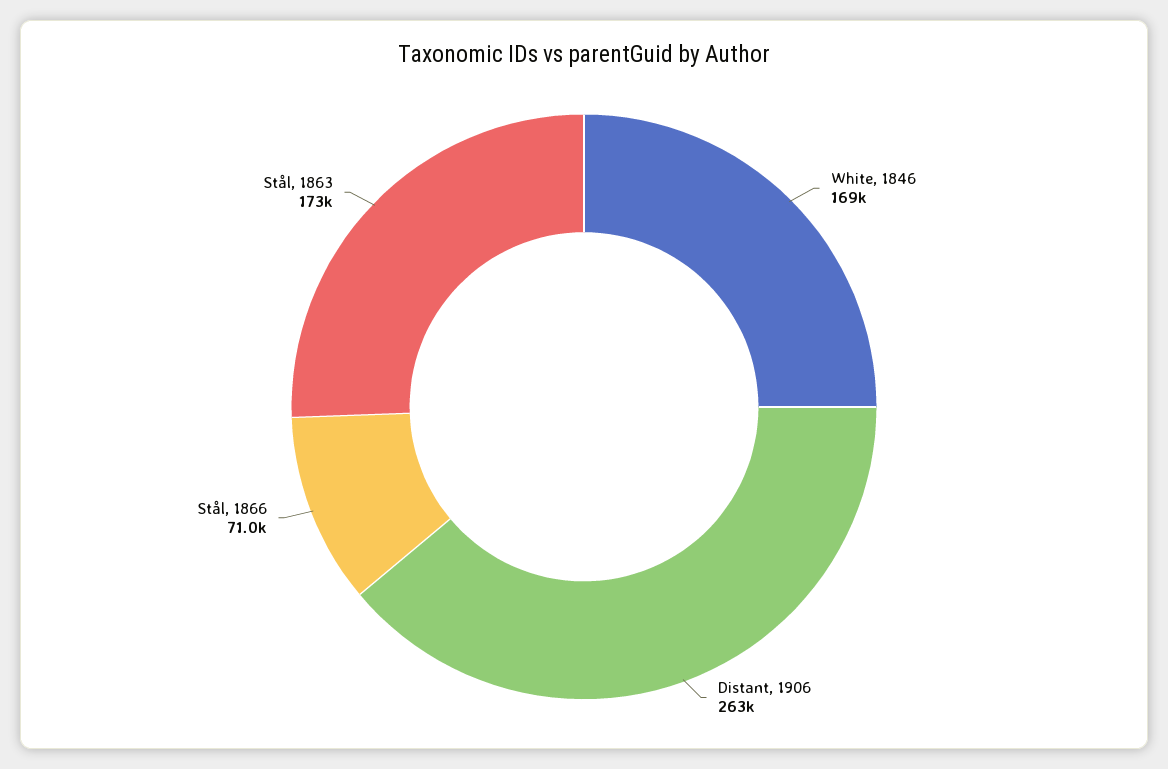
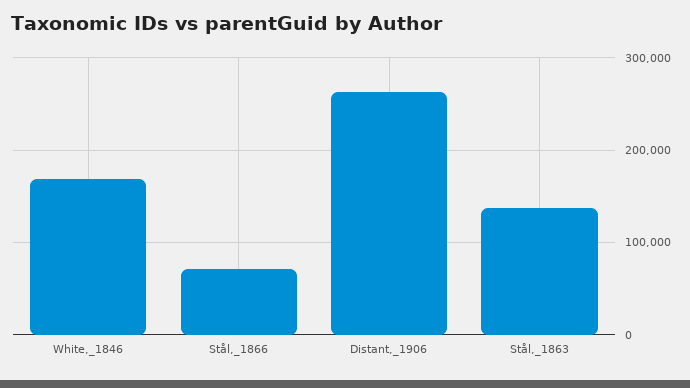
  {
    "White, 1846": 169000,
    "Distant, 1906": 263000,
    "Stål, 1866": 71000,
-   "Stål, 1863": 173000
+   "Stål, 1863": 140000
  }

